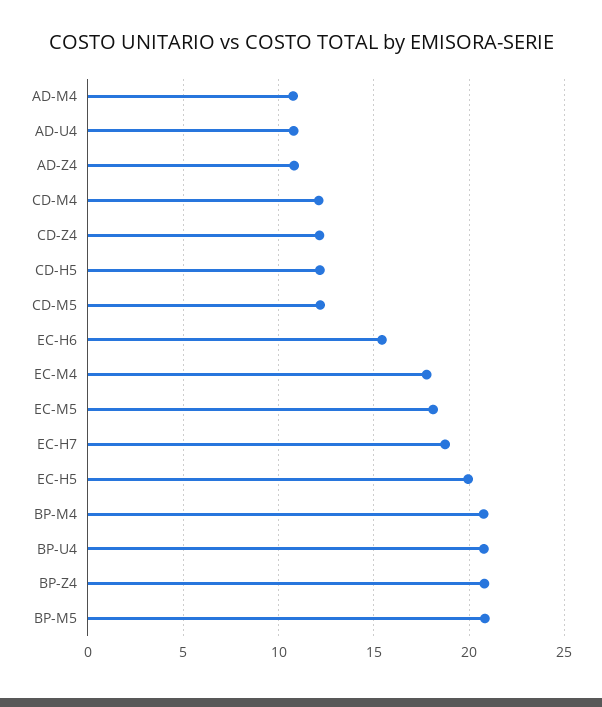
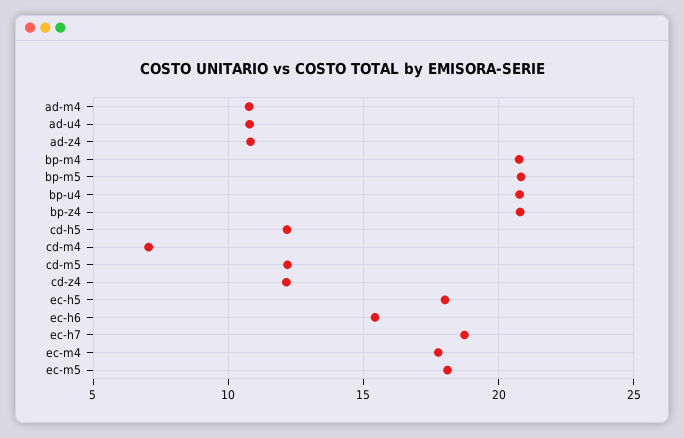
  {
    "AD-M4": 11,
    "AD-U4": 11,
    "AD-Z4": 11,
-   "CD-M4": 12,
+   "CD-M4": 7,
    "CD-Z4": 12,
    "CD-H5": 12,
    "CD-M5": 12,
    "EC-H6": 15.5,
    "EC-M4": 18,
    "EC-M5": 18,
    "EC-H7": 18.5,
-   "EC-H5": 20,
+   "EC-H5": 18,
    "BP-M4": 21,
    "BP-U4": 21,
    "BP-Z4": 21,
    "BP-M5": 21
  }

